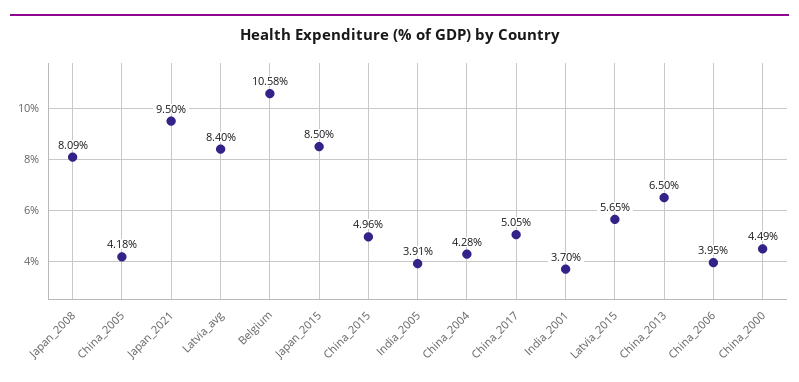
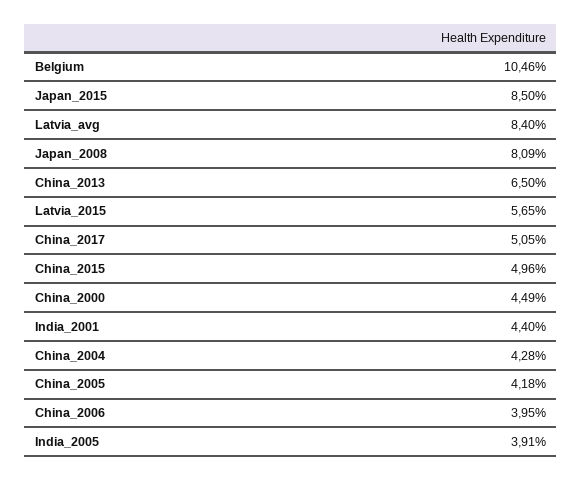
  {
    "Japan_2008": 8.09,
    "China_2005": 4.18,
-   "Japan_2021": 9.5,
    "Latvia_avg": 8.4,
-   "Belgium": 10.58,
+   "Belgium": 10.46,
    "Japan_2015": 8.5,
    "China_2015": 4.96,
    "India_2005": 3.91,
    "China_2004": 4.28,
    "China_2017": 5.05,
-   "India_2001": 3.7,
+   "India_2001": 4.4,
    "Latvia_2015": 5.65,
    "China_2013": 6.5,
    "China_2006": 3.95,
    "China_2000": 4.49
  }

